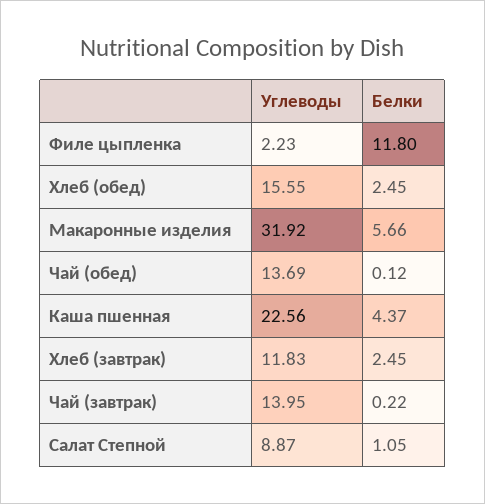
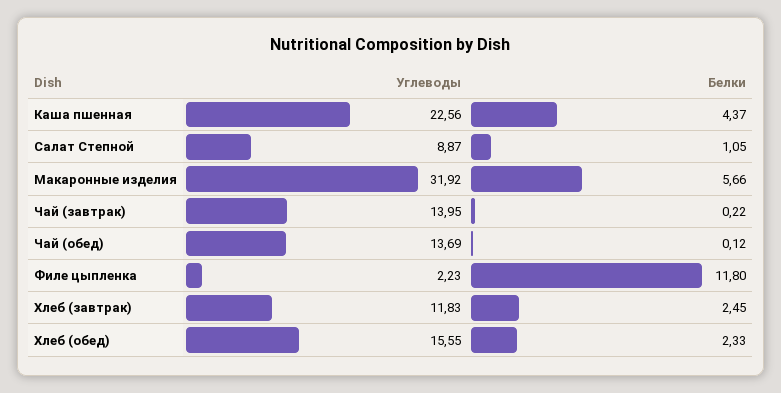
  {
    "Углеводы": {
      "Филе цыпленка": 2.23,
      "Хлеб (обед)": 15.55,
      "Макаронные изделия": 31.92,
      "Чай (обед)": 13.69,
      "Каша пшенная": 22.56,
      "Хлеб (завтрак)": 11.83,
      "Чай (завтрак)": 13.95,
      "Салат Степной": 8.87
    },
    "Белки": {
      "Филе цыпленка": 11.8,
-     "Хлеб (обед)": 2.45,
+     "Хлеб (обед)": 2.33,
      "Макаронные изделия": 5.66,
      "Чай (обед)": 0.12,
      "Каша пшенная": 4.37,
      "Хлеб (завтрак)": 2.45,
      "Чай (завтрак)": 0.22,
      "Салат Степной": 1.05
    }
  }

